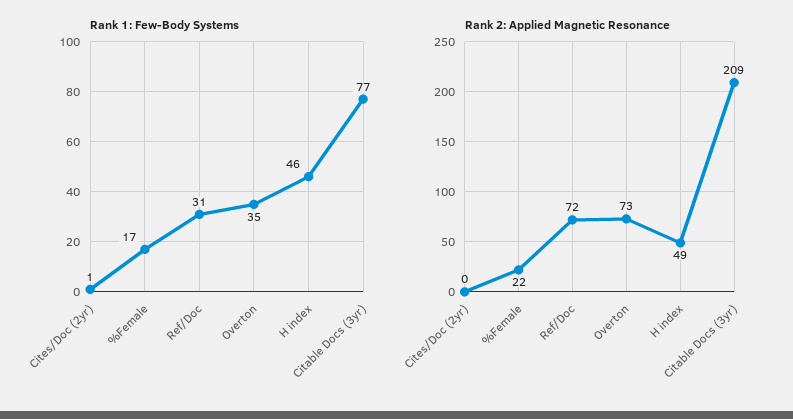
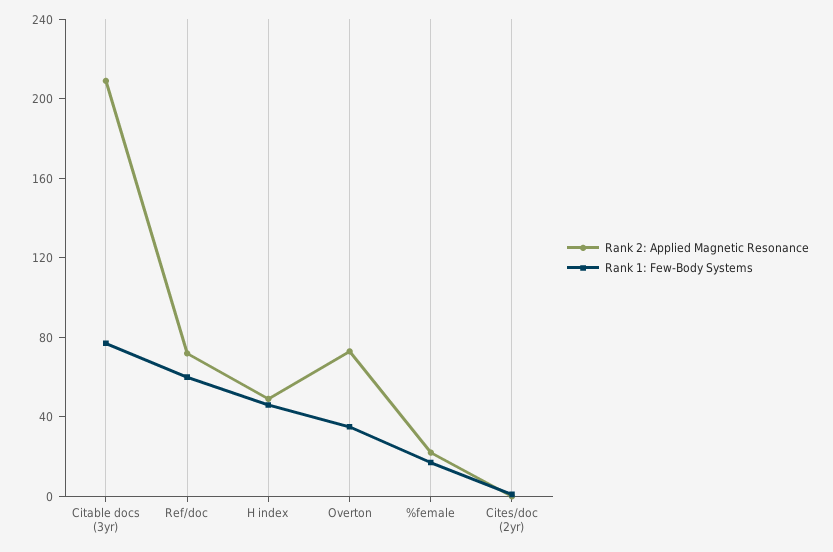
  {
    "Rank 1: Few-Body Systems": {
      "Cites/Doc (2yr)": 1,
      "%Female": 17,
-     "Ref/Doc": 31,
+     "Ref/Doc": 60,
      "Overton": 35,
      "H index": 46,
      "Citable Docs (3yr)": 77
    },
    "Rank 2: Applied Magnetic Resonance": {
      "Cites/Doc (2yr)": 0,
      "%Female": 22,
      "Ref/Doc": 72,
      "Overton": 73,
      "H index": 49,
      "Citable Docs (3yr)": 209
    }
  }

